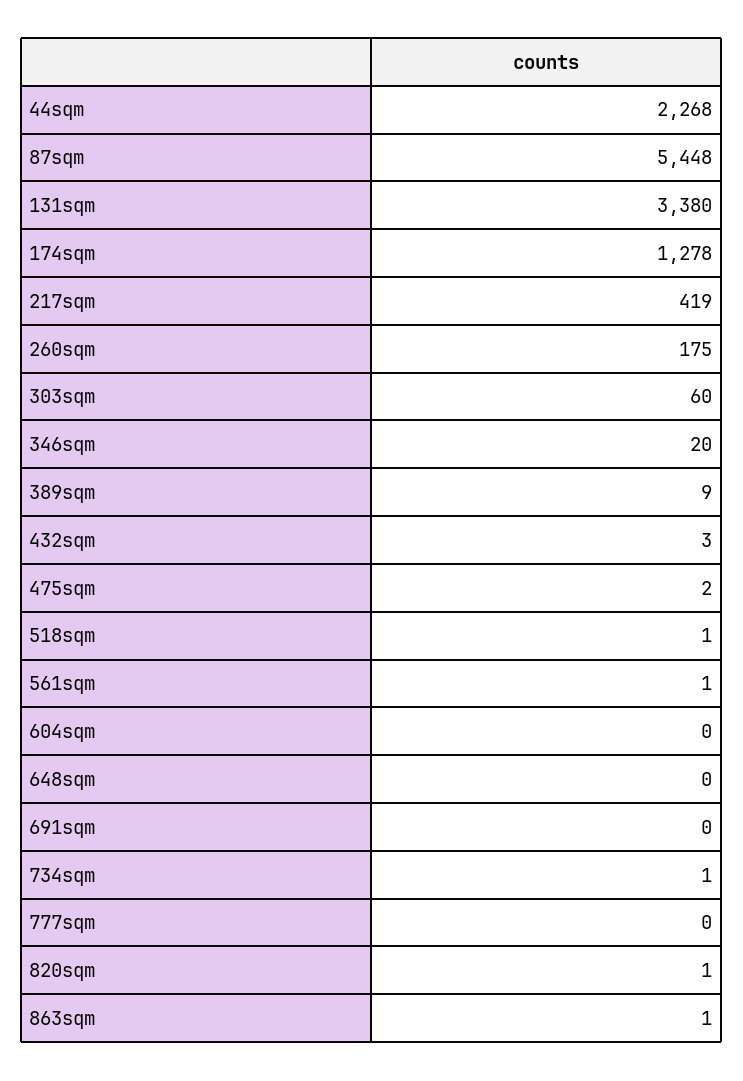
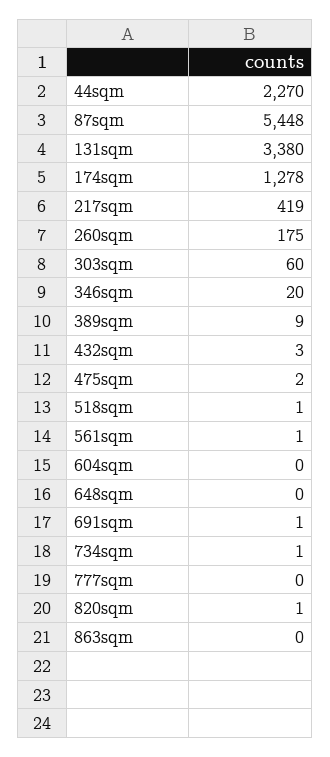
  {
-   "44sqm": 2268,
+   "44sqm": 2270,
    "87sqm": 5448,
    "131sqm": 3380,
    "174sqm": 1278,
    "217sqm": 419,
    "260sqm": 175,
    "303sqm": 60,
    "346sqm": 20,
    "389sqm": 9,
    "432sqm": 3,
    "475sqm": 2,
    "518sqm": 1,
    "561sqm": 1,
    "604sqm": 0,
    "648sqm": 0,
-   "691sqm": 0,
+   "691sqm": 1,
    "734sqm": 1,
    "777sqm": 0,
    "820sqm": 1,
-   "863sqm": 1
+   "863sqm": 0
  }

